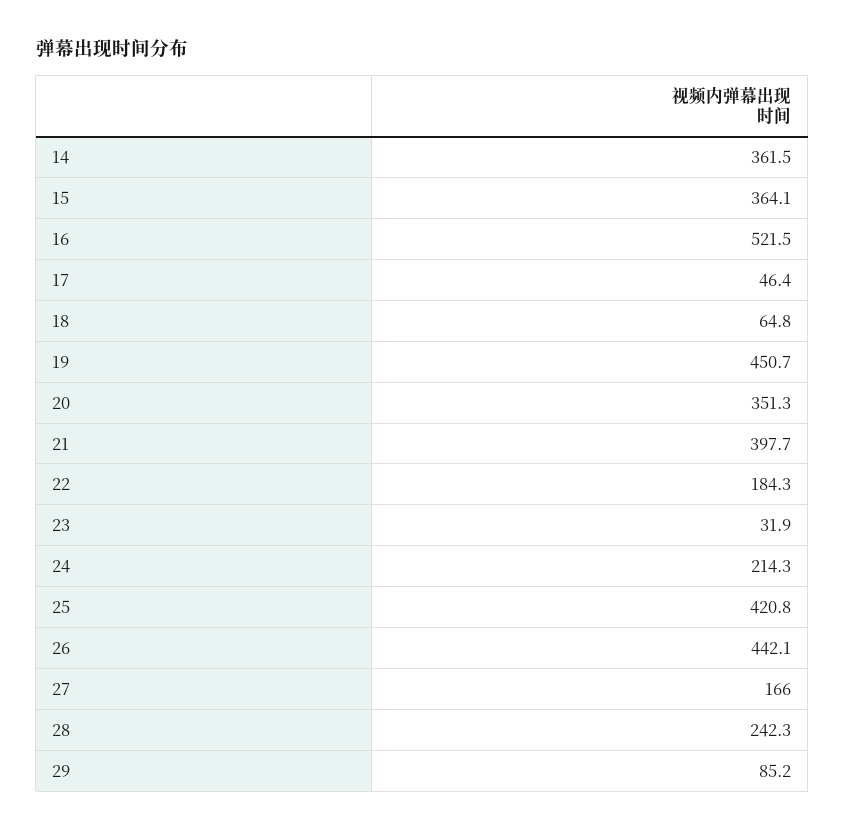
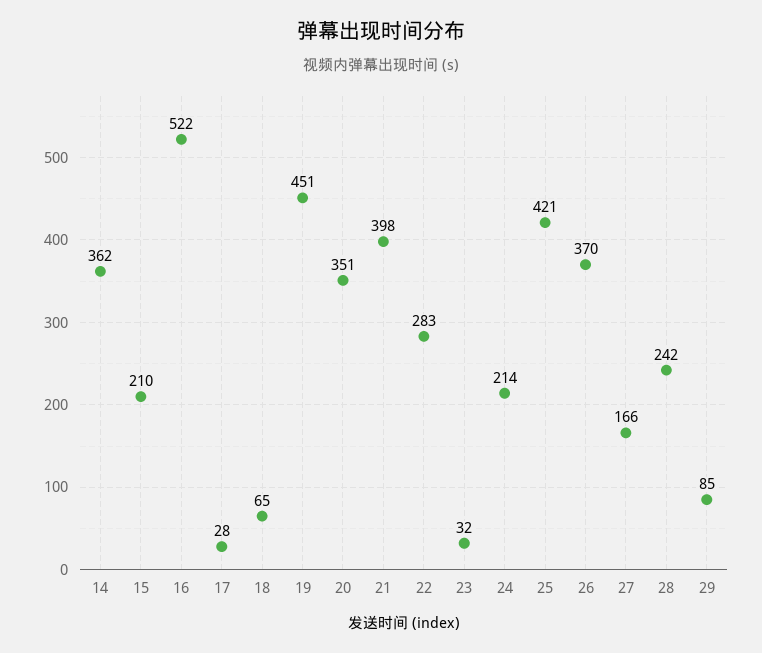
  {
    "14": 361.5,
-   "15": 364.1,
+   "15": 210,
    "16": 521.5,
-   "17": 46.4,
+   "17": 28,
    "18": 64.8,
    "19": 450.7,
    "20": 351.3,
    "21": 397.7,
-   "22": 184.3,
+   "22": 283,
    "23": 31.9,
    "24": 214.3,
    "25": 420.8,
-   "26": 442.1,
+   "26": 370,
    "27": 166,
    "28": 242.3,
    "29": 85.2
  }

